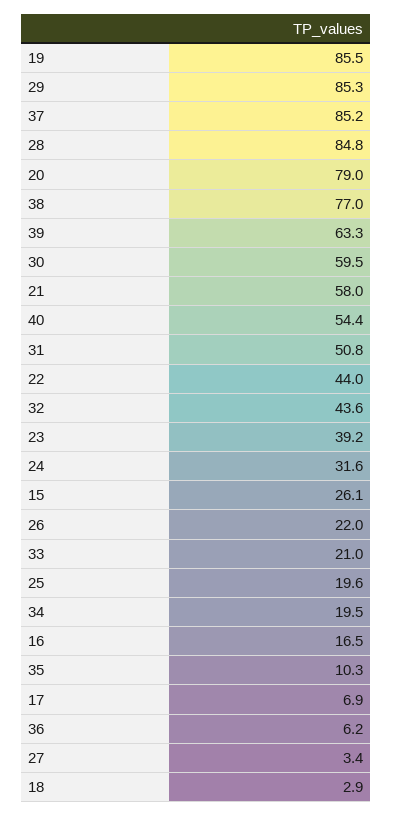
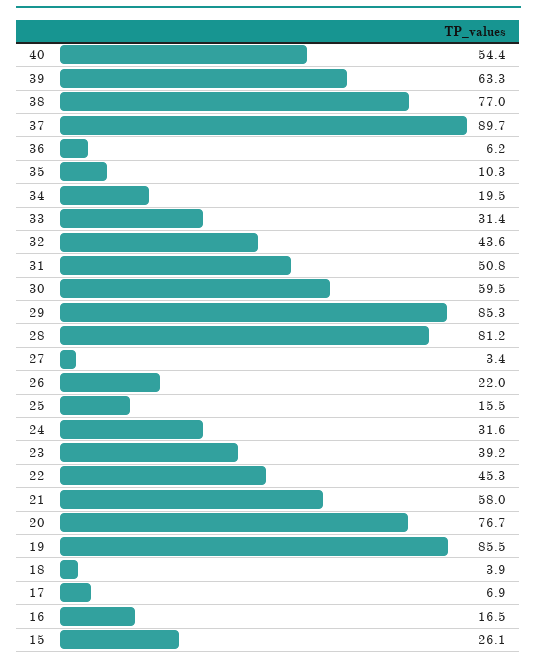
  {
    "19": 85.5,
    "29": 85.3,
-   "37": 85.2,
+   "37": 89.7,
-   "28": 84.8,
+   "28": 81.2,
-   "20": 79,
+   "20": 76.7,
    "38": 77,
    "39": 63.3,
    "30": 59.5,
    "21": 58,
    "40": 54.4,
    "31": 50.8,
-   "22": 44,
+   "22": 45.3,
    "32": 43.6,
    "23": 39.2,
    "24": 31.6,
    "15": 26.1,
    "26": 22,
-   "33": 21,
+   "33": 31.4,
-   "25": 19.6,
+   "25": 15.5,
    "34": 19.5,
    "16": 16.5,
    "35": 10.3,
    "17": 6.9,
    "36": 6.2,
    "27": 3.4,
-   "18": 2.9
+   "18": 3.9
  }

